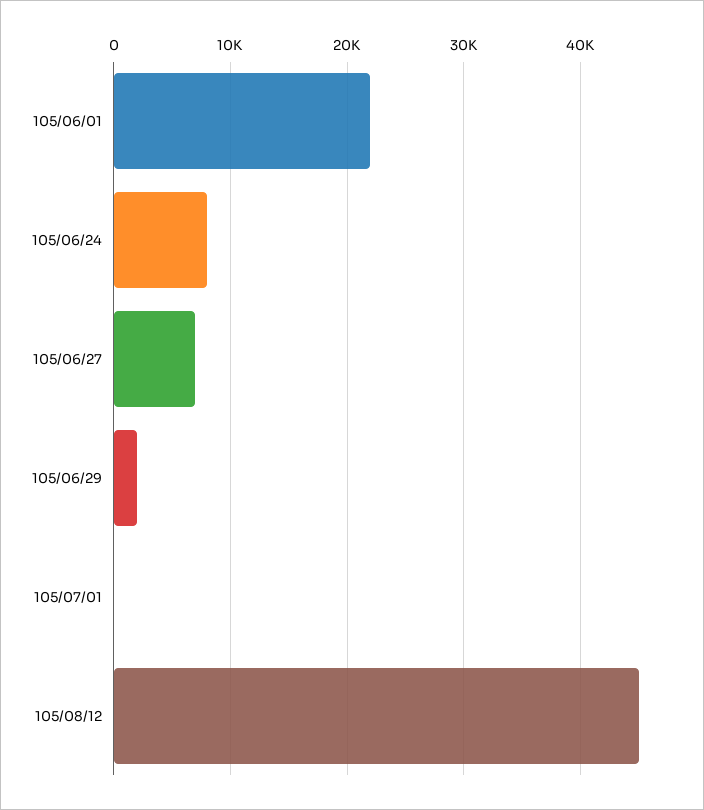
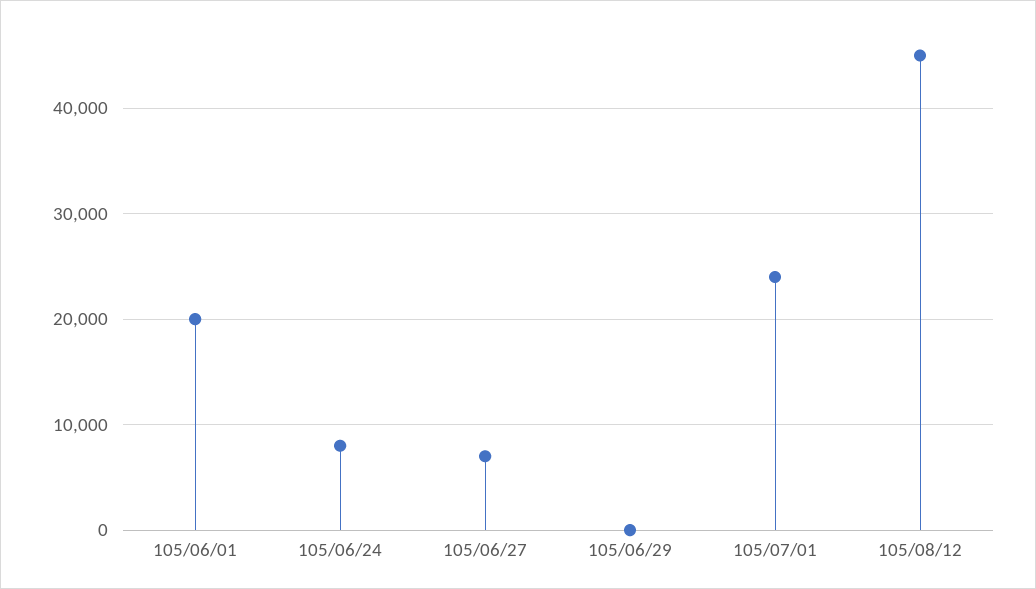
  {
-   "105/06/01": 22000,
+   "105/06/01": 20000,
    "105/06/24": 8000,
    "105/06/27": 7000,
-   "105/06/29": 2000,
+   "105/06/29": 0,
-   "105/07/01": 0,
+   "105/07/01": 24000,
    "105/08/12": 45000
  }

